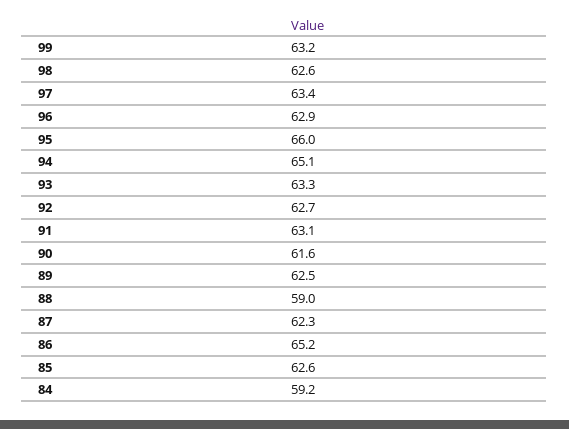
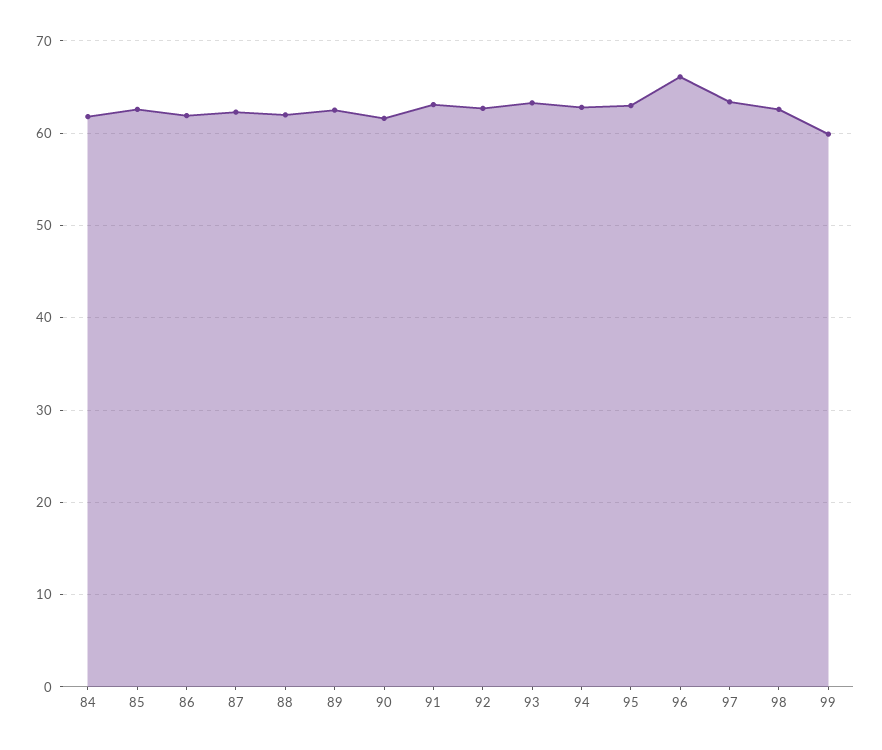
  {
-   "99": 63.2,
+   "99": 60,
    "98": 62.6,
    "97": 63.4,
-   "96": 62.9,
+   "96": 66,
-   "95": 66,
+   "95": 63,
-   "94": 65.1,
+   "94": 63,
    "93": 63.3,
    "92": 62.7,
    "91": 63.1,
    "90": 61.6,
    "89": 62.5,
-   "88": 59,
+   "88": 62,
    "87": 62.3,
-   "86": 65.2,
+   "86": 62,
    "85": 62.6,
-   "84": 59.2
+   "84": 62
  }

